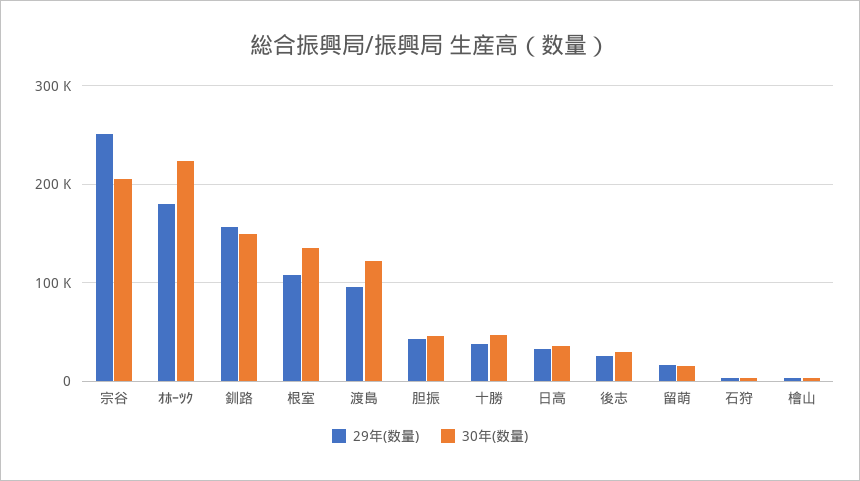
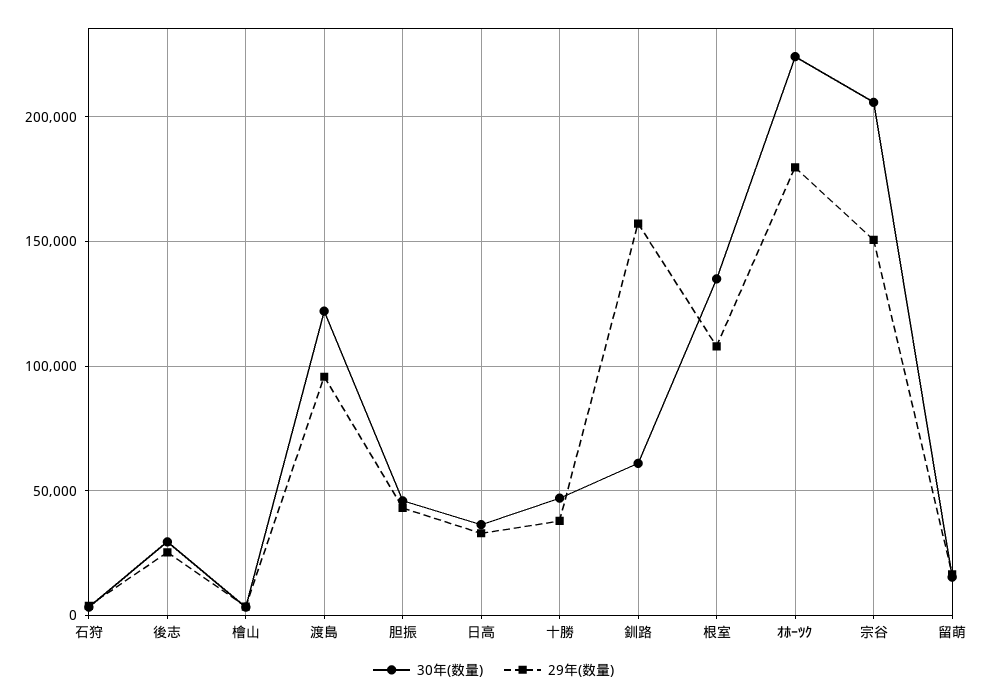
  {
    "29年(数量)": {
-     "宗谷": 250000,
+     "宗谷": 150000,
      "ｵﾎｰﾂｸ": 180000,
      "釧路": 155000,
      "根室": 110000,
      "渡島": 95000,
      "胆振": 45000,
      "十勝": 40000,
      "日高": 35000,
      "後志": 25000,
      "留萌": 15000,
      "石狩": 5000,
      "檜山": 5000
    },
    "30年(数量)": {
      "宗谷": 205000,
      "ｵﾎｰﾂｸ": 225000,
-     "釧路": 150000,
+     "釧路": 60000,
      "根室": 135000,
      "渡島": 120000,
      "胆振": 45000,
      "十勝": 45000,
      "日高": 35000,
      "後志": 30000,
      "留萌": 15000,
      "石狩": 5000,
      "檜山": 5000
    }
  }

